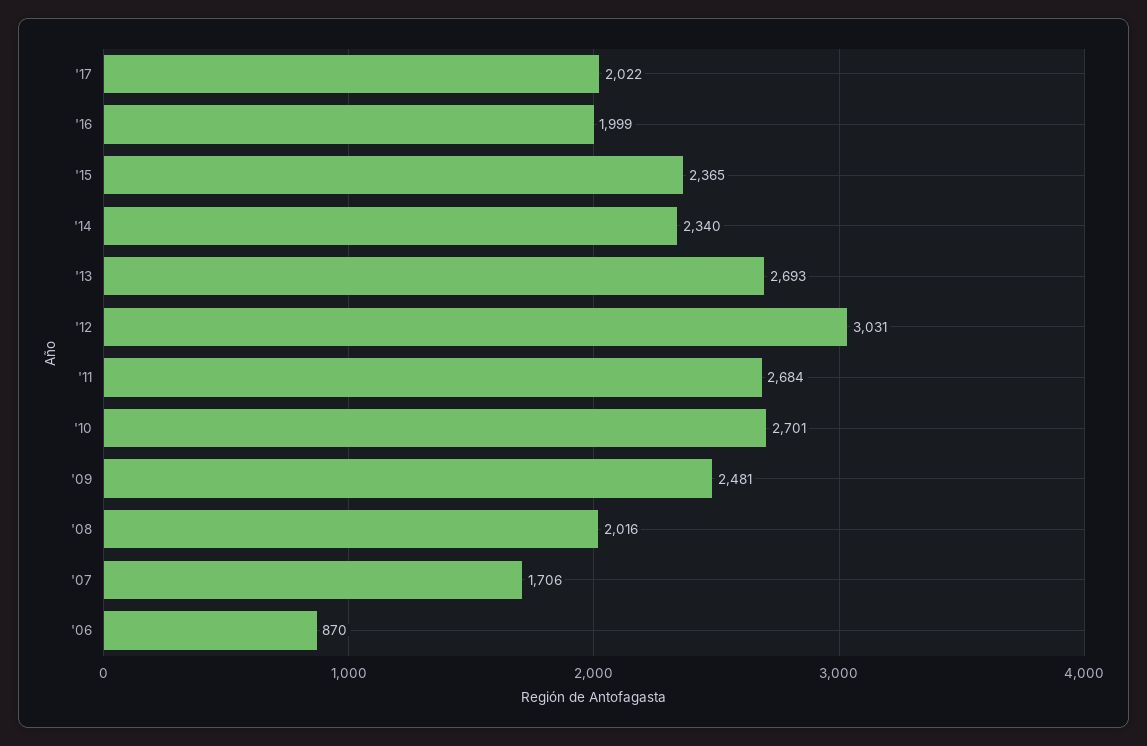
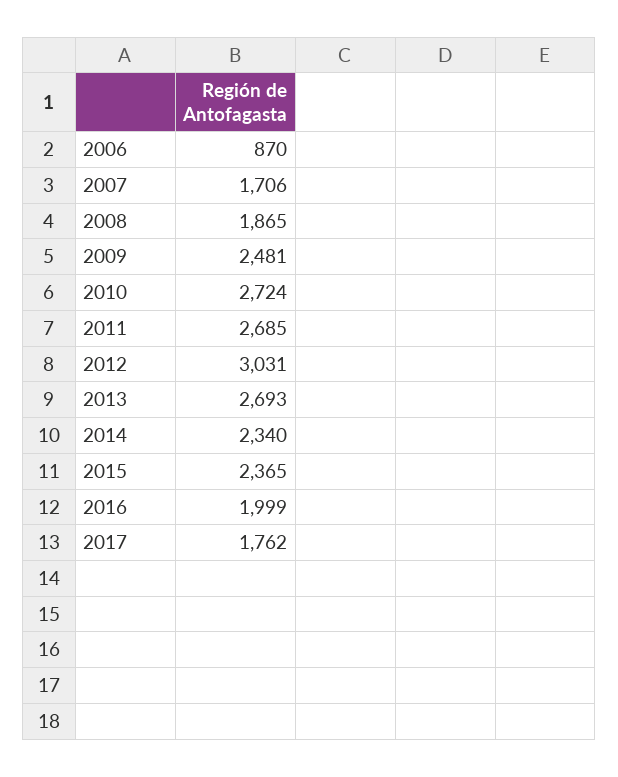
  {
-   "'17": 2022,
+   "'17": 1762,
    "'16": 1999,
    "'15": 2365,
    "'14": 2340,
    "'13": 2693,
    "'12": 3031,
-   "'11": 2684,
+   "'11": 2685,
-   "'10": 2701,
+   "'10": 2724,
    "'09": 2481,
-   "'08": 2016,
+   "'08": 1865,
    "'07": 1706,
    "'06": 870
  }

